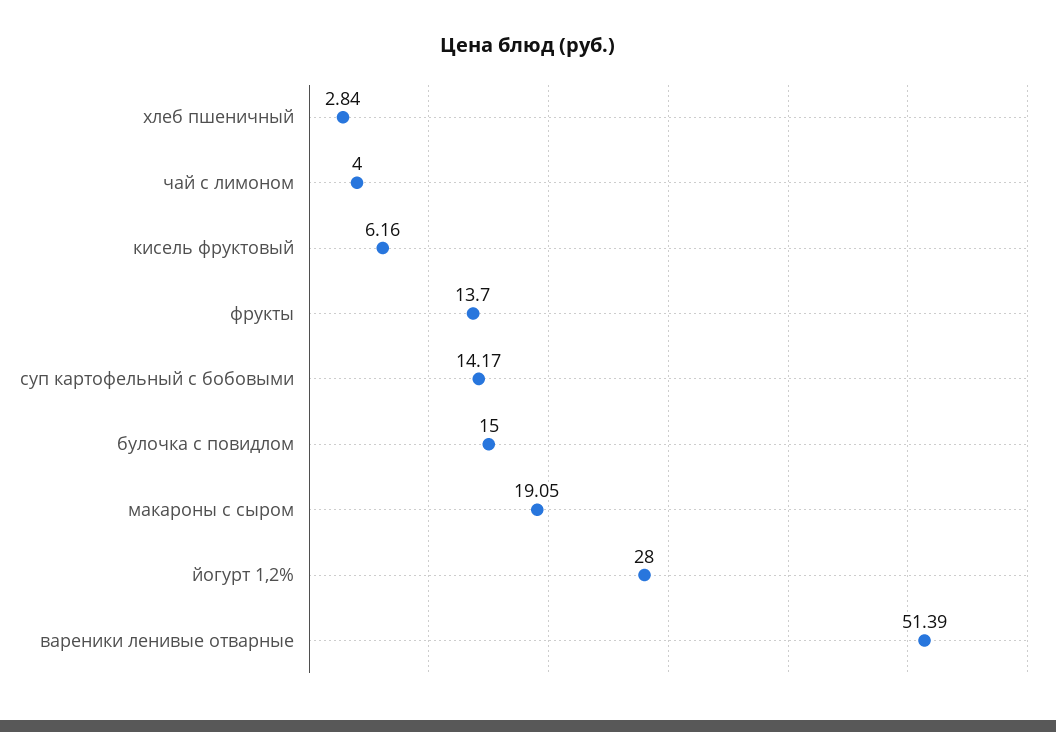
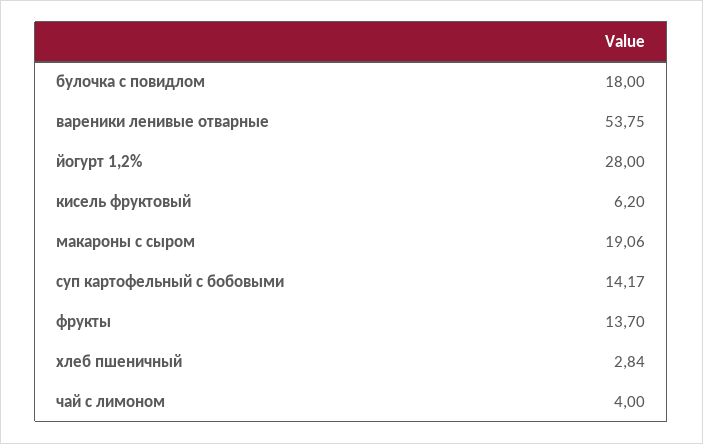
  {
    "хлеб пшеничный": 2.84,
    "чай с лимоном": 4,
-   "кисель фруктовый": 6.16,
+   "кисель фруктовый": 6.2,
    "фрукты": 13.7,
    "суп картофельный с бобовыми": 14.17,
-   "булочка с повидлом": 15,
+   "булочка с повидлом": 18,
-   "макароны с сыром": 19.05,
+   "макароны с сыром": 19.06,
    "йогурт 1,2%": 28,
-   "вареники ленивые отварные": 51.39
+   "вареники ленивые отварные": 53.75
  }

